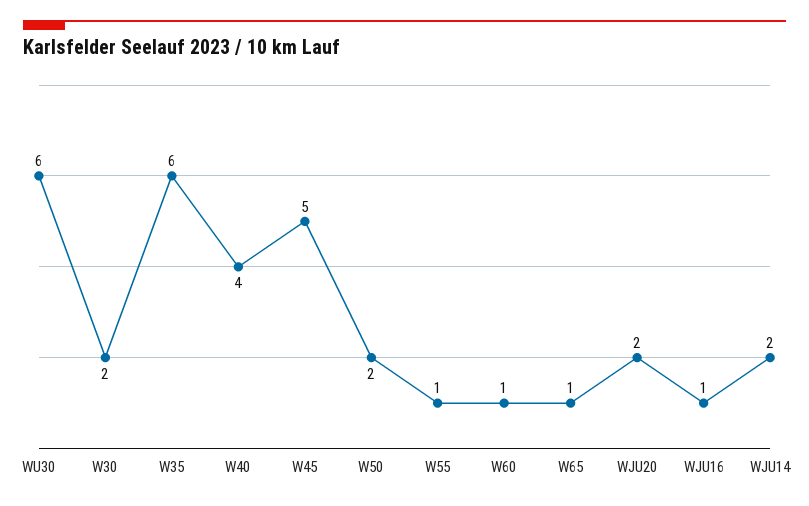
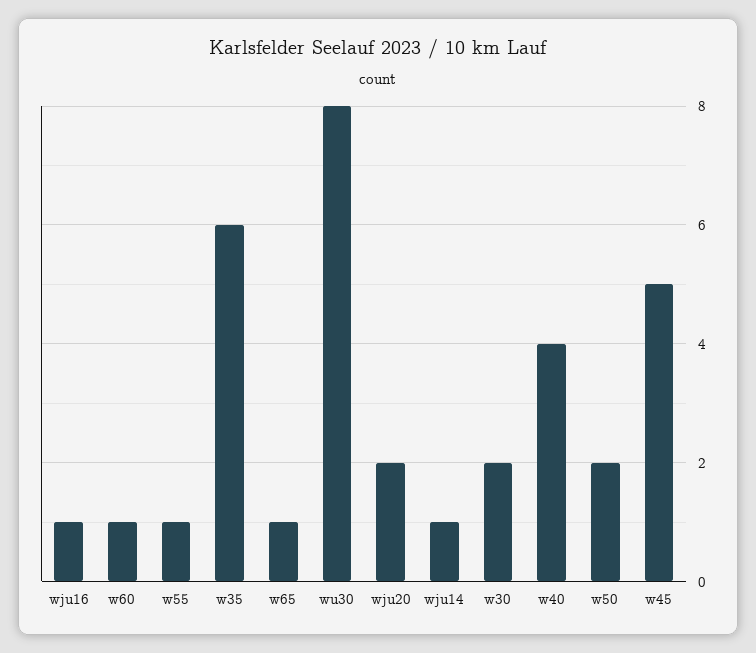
  {
-   "WU30": 6,
+   "WU30": 8,
    "W30": 2,
    "W35": 6,
    "W40": 4,
    "W45": 5,
    "W50": 2,
    "W55": 1,
    "W60": 1,
    "W65": 1,
    "WJU20": 2,
    "WJU16": 1,
-   "WJU14": 2
+   "WJU14": 1
  }

